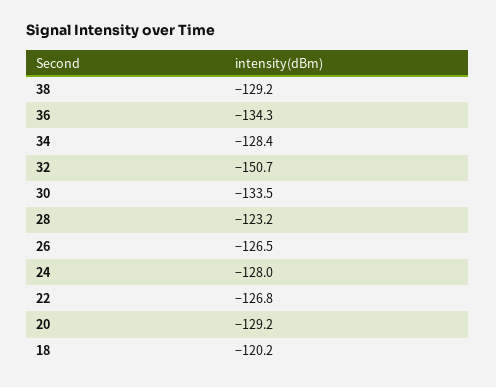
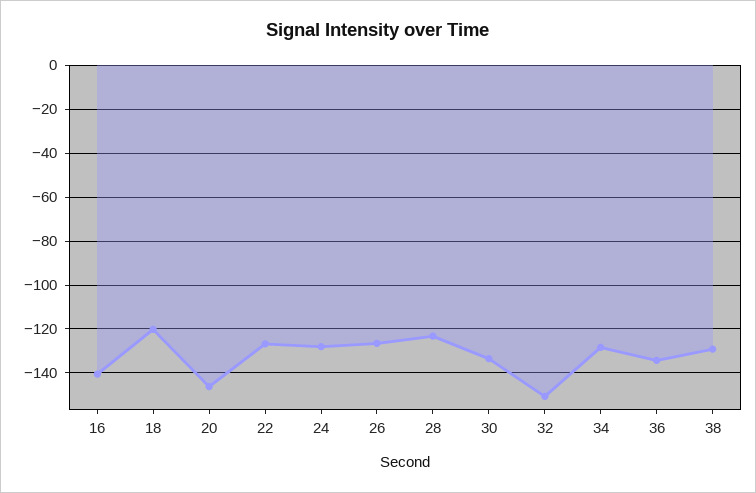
  {
    "38": -129.2,
    "36": -134.3,
    "34": -128.4,
    "32": -150.7,
    "30": -133.5,
    "28": -123.2,
    "26": -126.5,
    "24": -128,
    "22": -126.8,
-   "20": -129.2,
+   "20": -145,
-   "18": -120.2
+   "18": -120.2,
+   "16": -140
  }

